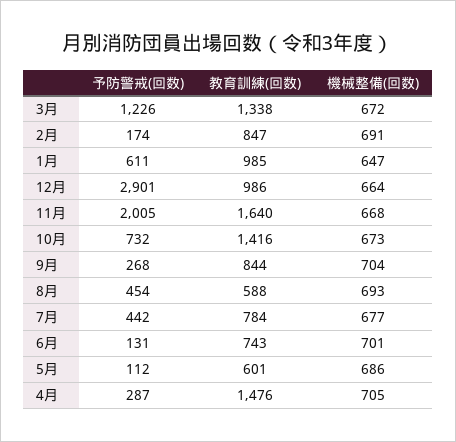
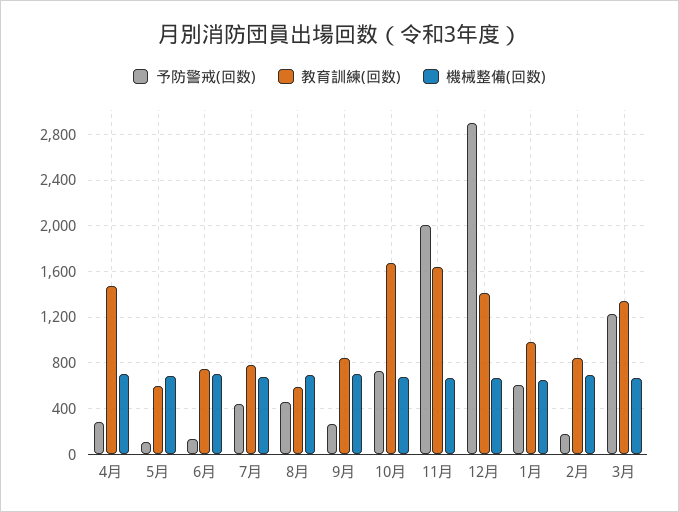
  {
    "予防警戒(回数)": {
      "3月": 1226,
      "2月": 174,
      "1月": 611,
      "12月": 2901,
      "11月": 2005,
      "10月": 732,
      "9月": 268,
      "8月": 454,
      "7月": 442,
      "6月": 131,
      "5月": 112,
      "4月": 287
    },
    "教育訓練(回数)": {
      "3月": 1338,
      "2月": 847,
      "1月": 985,
-     "12月": 986,
+     "12月": 1400,
      "11月": 1640,
-     "10月": 1416,
+     "10月": 1700,
      "9月": 844,
      "8月": 588,
      "7月": 784,
      "6月": 743,
      "5月": 601,
      "4月": 1476
    },
    "機械整備(回数)": {
      "3月": 672,
      "2月": 691,
      "1月": 647,
      "12月": 664,
      "11月": 668,
      "10月": 673,
      "9月": 704,
      "8月": 693,
      "7月": 677,
      "6月": 701,
      "5月": 686,
      "4月": 705
    }
  }

